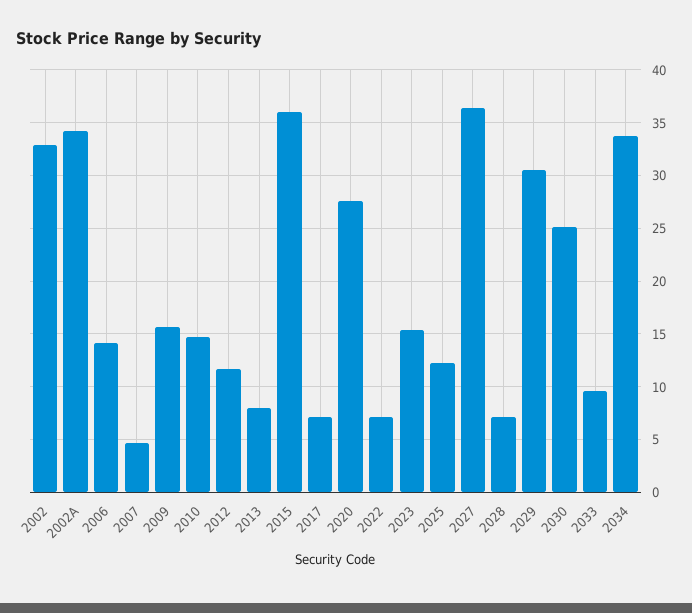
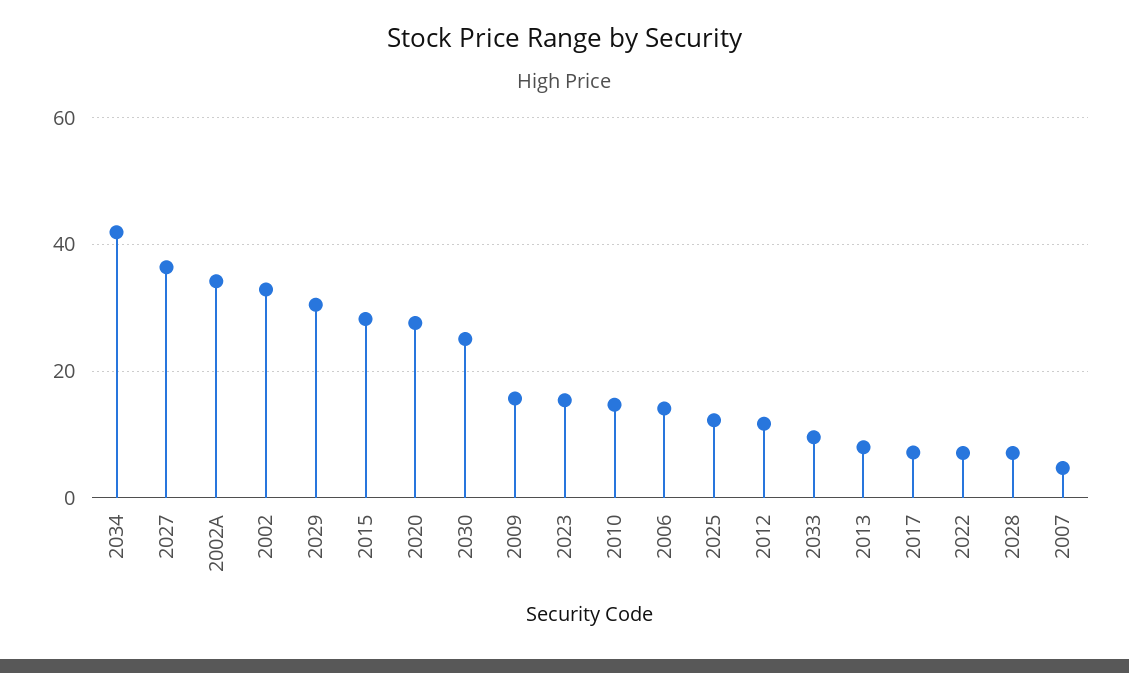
  {
    "2002": 33,
    "2002A": 34,
    "2006": 14,
    "2007": 5,
    "2009": 16,
    "2010": 15,
    "2012": 12,
    "2013": 8,
-   "2015": 36,
+   "2015": 28,
    "2017": 7,
    "2020": 28,
    "2022": 7,
    "2023": 15,
    "2025": 12,
    "2027": 36,
    "2028": 7,
    "2029": 31,
    "2030": 25,
    "2033": 10,
-   "2034": 34
+   "2034": 42
  }

